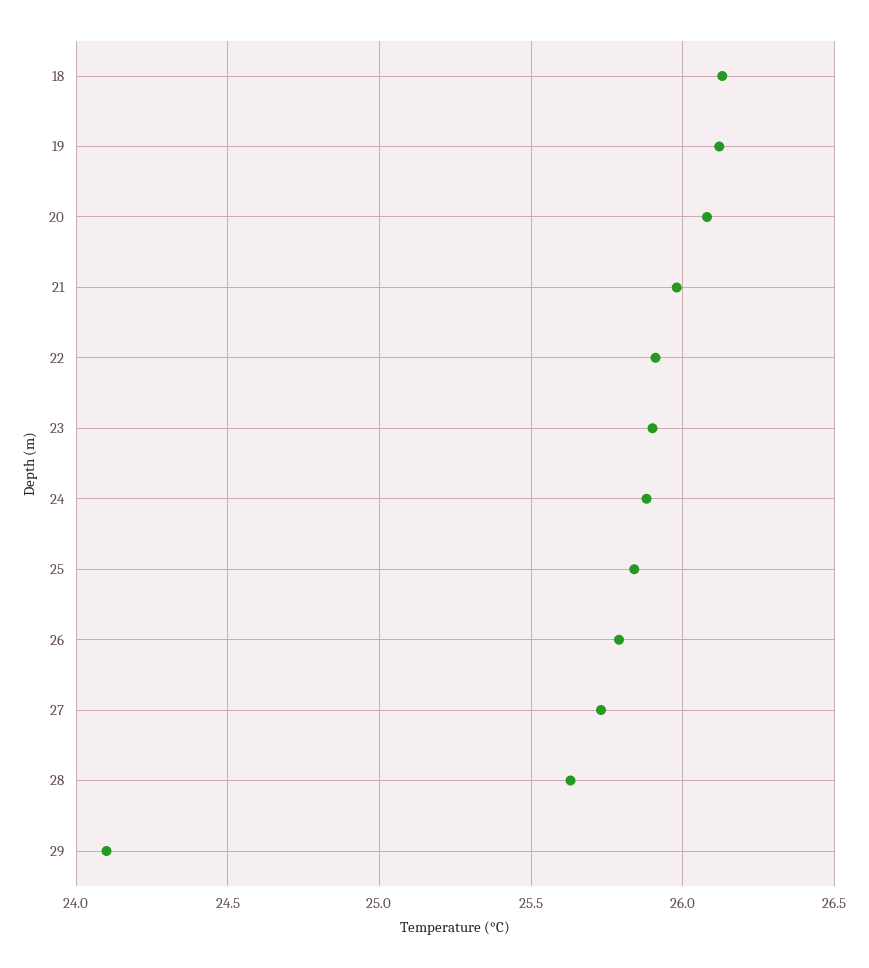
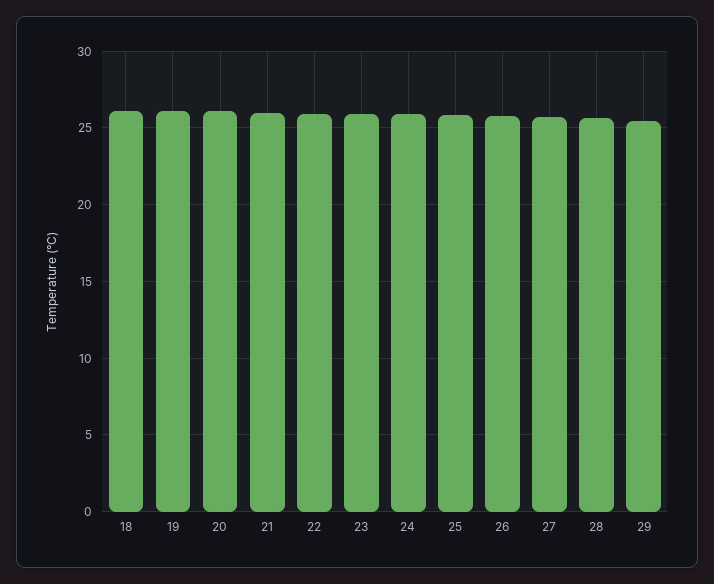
  {
    "18": 26.15,
    "19": 26.1,
    "20": 26.1,
    "21": 26,
    "22": 25.9,
    "23": 25.9,
    "24": 25.9,
    "25": 25.85,
    "26": 25.8,
    "27": 25.75,
    "28": 25.65,
-   "29": 24.1
+   "29": 25.5
  }

